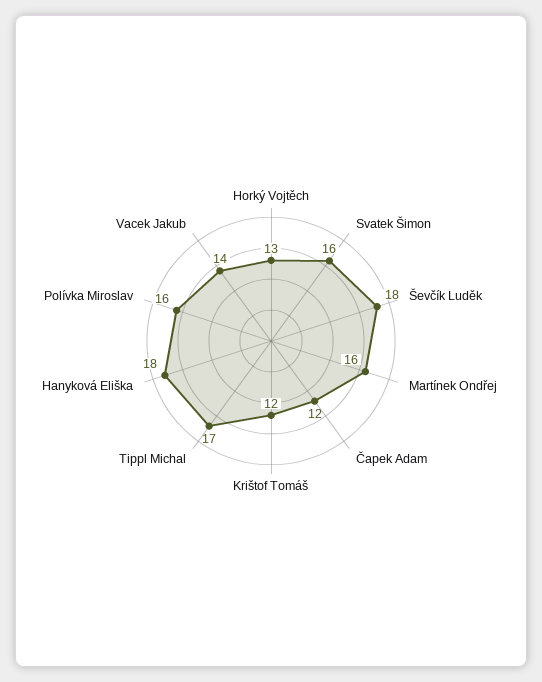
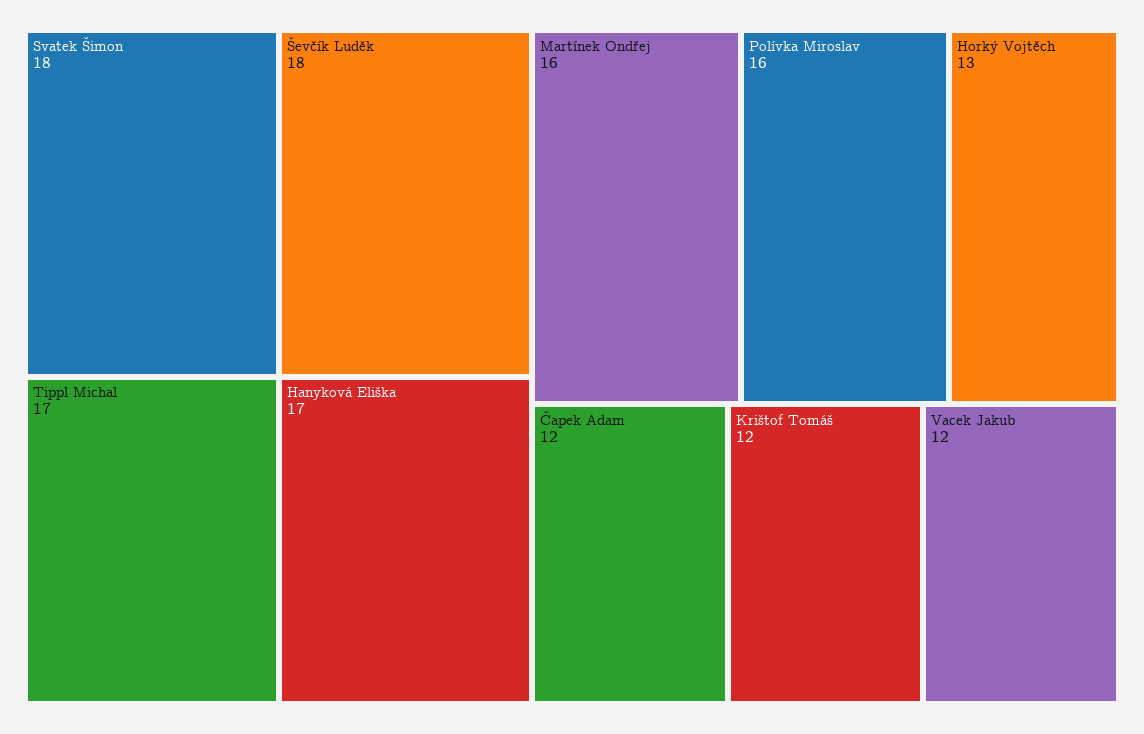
  {
    "Horký Vojtěch": 13,
-   "Svatek Šimon": 16,
+   "Svatek Šimon": 18,
    "Ševčík Luděk": 18,
    "Martínek Ondřej": 16,
    "Čapek Adam": 12,
    "Krištof Tomáš": 12,
    "Tippl Michal": 17,
-   "Hanyková Eliška": 18,
+   "Hanyková Eliška": 17,
    "Polívka Miroslav": 16,
-   "Vacek Jakub": 14
+   "Vacek Jakub": 12
  }

